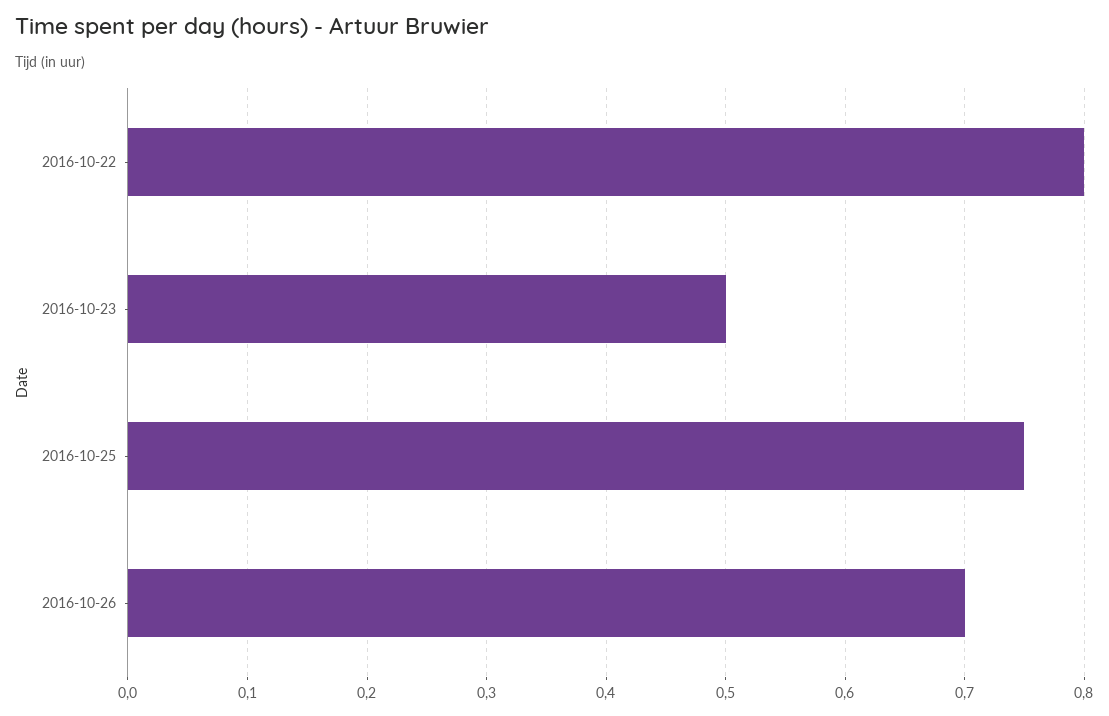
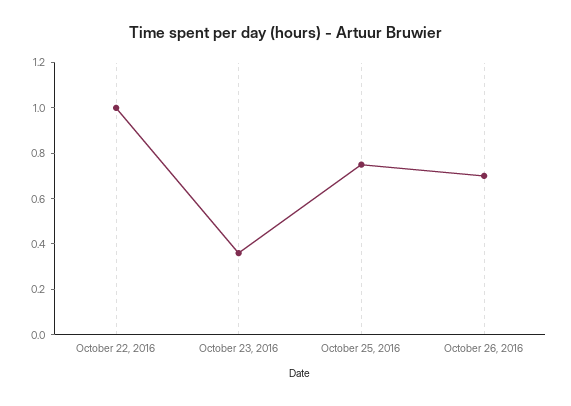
  {
-   "2016-10-22": 0.8,
+   "2016-10-22": 1,
-   "2016-10-23": 0.5,
+   "2016-10-23": 0.35,
    "2016-10-25": 0.75,
    "2016-10-26": 0.7
  }

